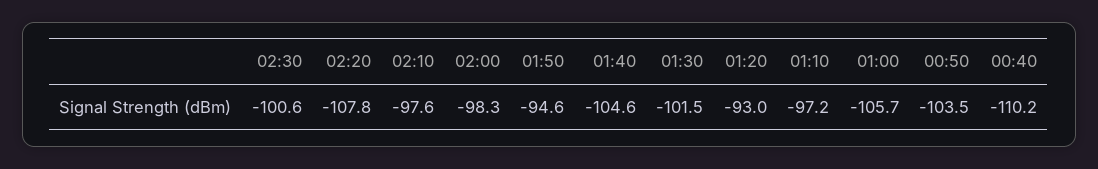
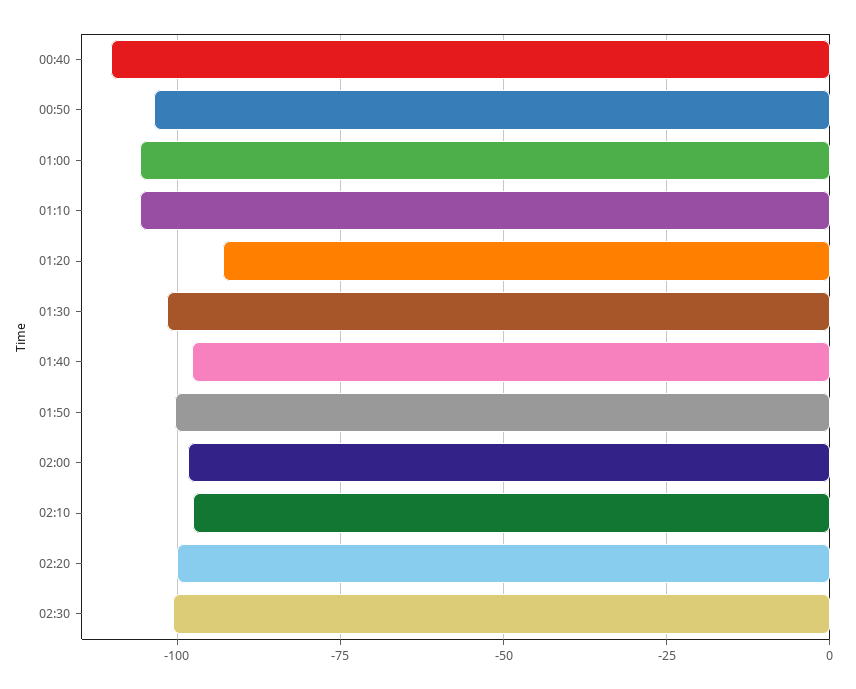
  {
    "02:30": -100.6,
-   "02:20": -107.8,
+   "02:20": -100,
    "02:10": -97.6,
    "02:00": -98.3,
-   "01:50": -94.6,
+   "01:50": -100,
-   "01:40": -104.6,
+   "01:40": -97.5,
    "01:30": -101.5,
    "01:20": -93,
-   "01:10": -97.2,
+   "01:10": -105,
    "01:00": -105.7,
    "00:50": -103.5,
    "00:40": -110.2
  }

